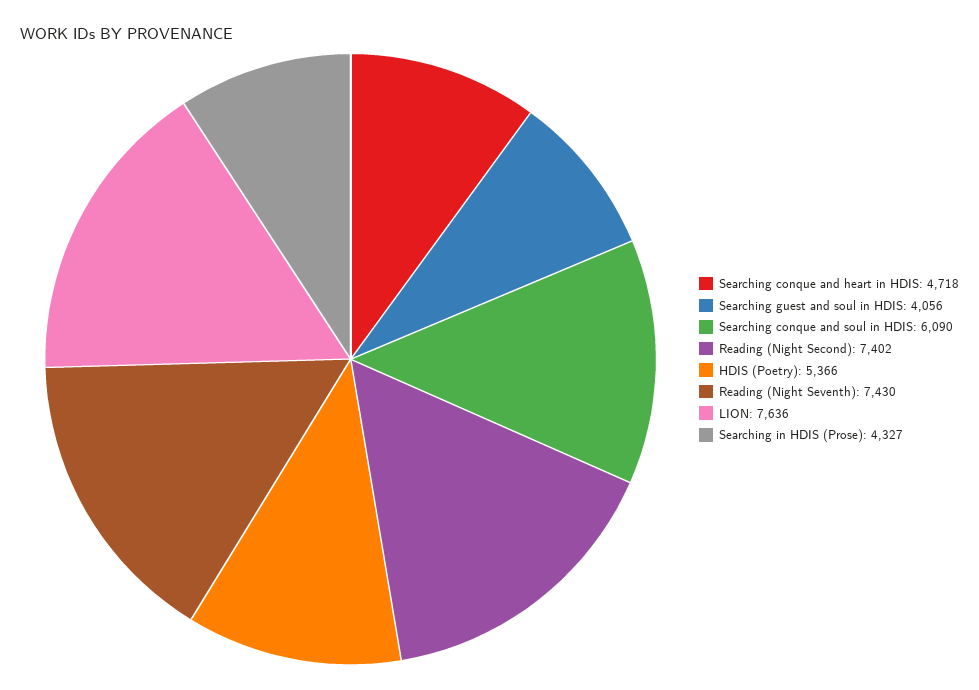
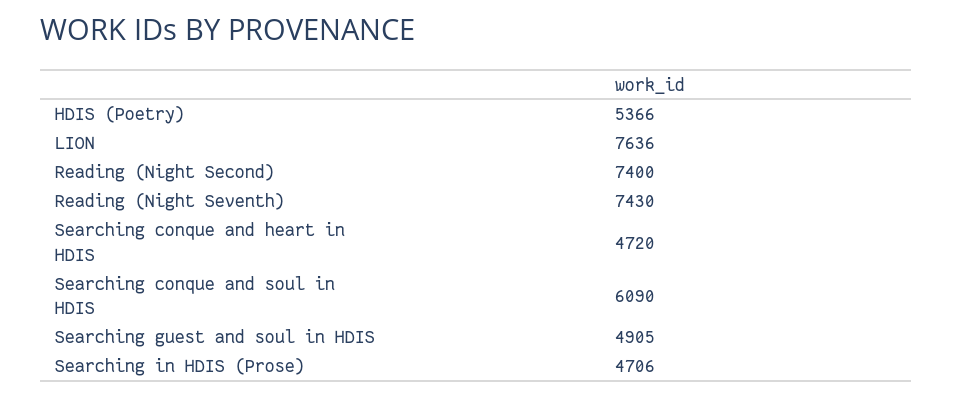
  {
-   "Searching conque and heart in HDIS": 4718,
+   "Searching conque and heart in HDIS": 4720,
-   "Searching guest and soul in HDIS": 4056,
+   "Searching guest and soul in HDIS": 4905,
    "Searching conque and soul in HDIS": 6090,
-   "Reading (Night Second)": 7402,
+   "Reading (Night Second)": 7400,
    "HDIS (Poetry)": 5366,
    "Reading (Night Seventh)": 7430,
    "LION": 7636,
-   "Searching in HDIS (Prose)": 4327
+   "Searching in HDIS (Prose)": 4706
  }

